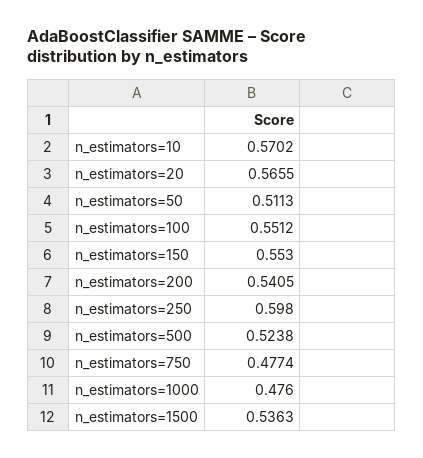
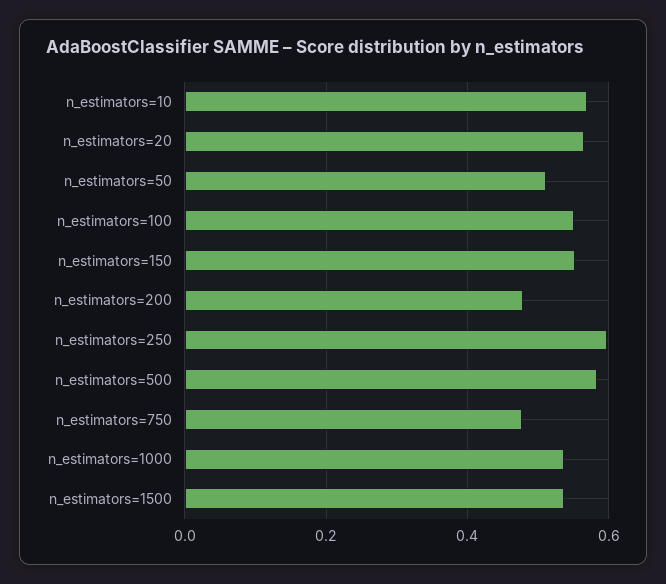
  {
    "n_estimators=10": 0.5702,
    "n_estimators=20": 0.5655,
    "n_estimators=50": 0.5113,
    "n_estimators=100": 0.5512,
    "n_estimators=150": 0.553,
-   "n_estimators=200": 0.5405,
+   "n_estimators=200": 0.48,
    "n_estimators=250": 0.598,
-   "n_estimators=500": 0.5238,
+   "n_estimators=500": 0.58,
    "n_estimators=750": 0.4774,
-   "n_estimators=1000": 0.476,
+   "n_estimators=1000": 0.54,
    "n_estimators=1500": 0.5363
  }

